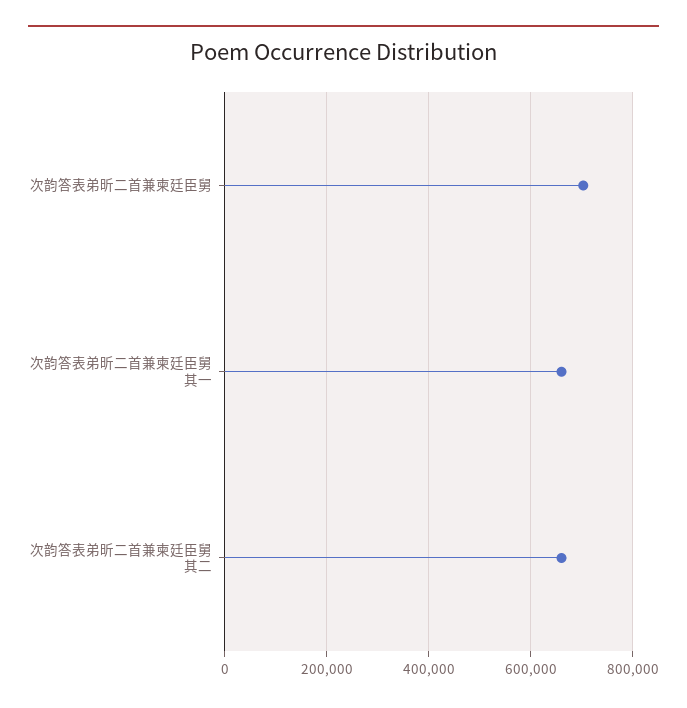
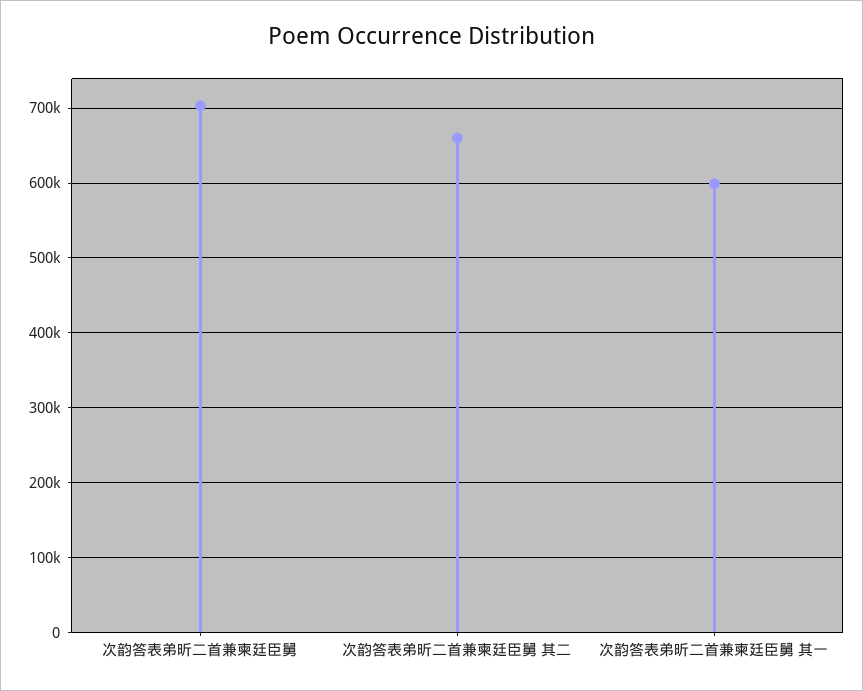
  {
    "次韵答表弟昕二首兼柬廷臣舅": 700000,
-   "次韵答表弟昕二首兼柬廷臣舅 其一": 660000,
+   "次韵答表弟昕二首兼柬廷臣舅 其一": 600000,
    "次韵答表弟昕二首兼柬廷臣舅 其二": 660000
  }

